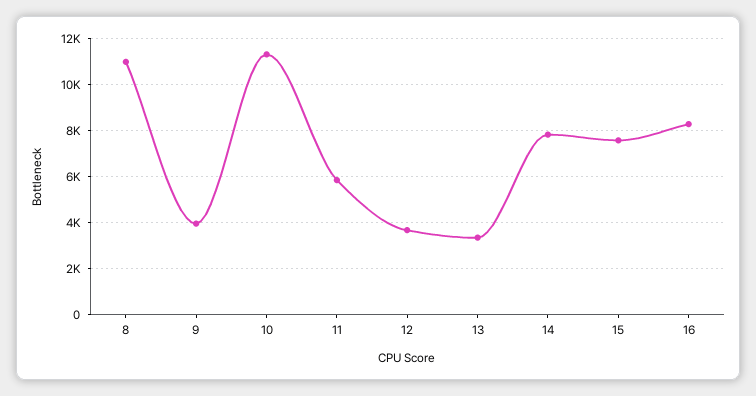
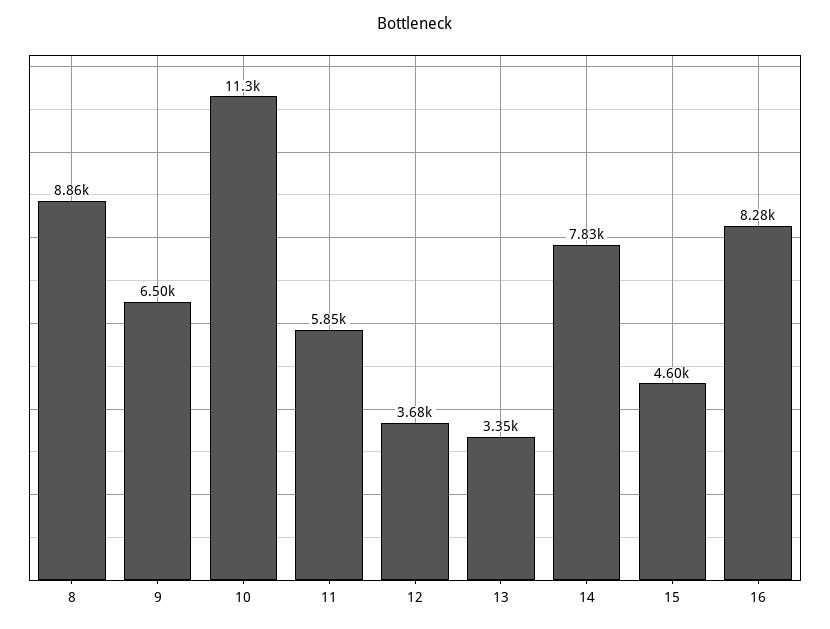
  {
-   "8": 11000,
+   "8": 8860,
-   "9": 4000,
+   "9": 6500,
    "10": 11300,
    "11": 5850,
    "12": 3680,
    "13": 3350,
    "14": 7830,
-   "15": 7500,
+   "15": 4600,
    "16": 8280
  }

